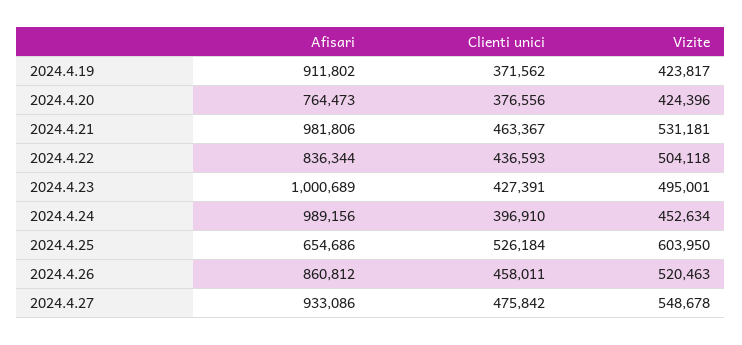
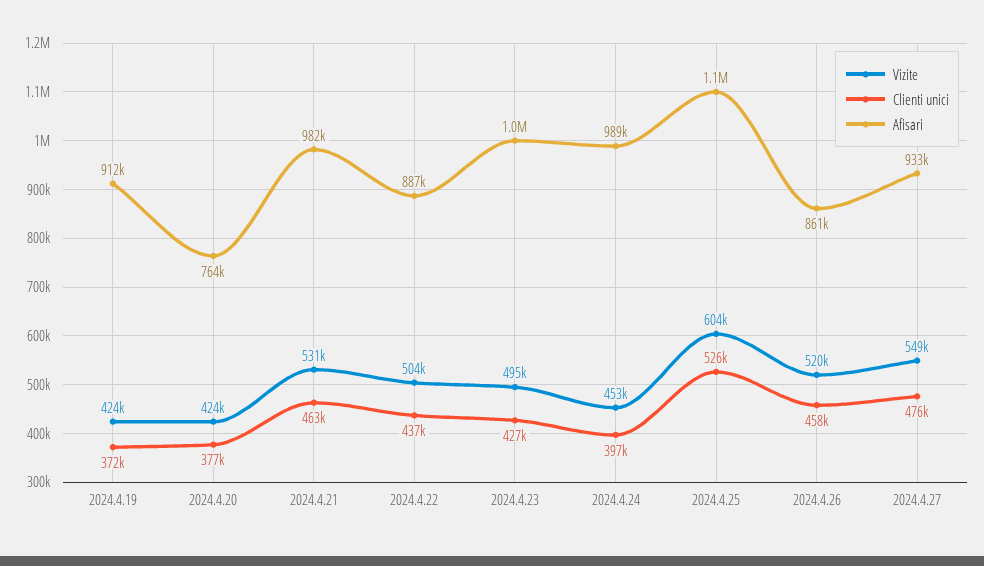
  {
    "Afisari": {
      "2024.4.19": 911802,
      "2024.4.20": 764473,
      "2024.4.21": 981806,
-     "2024.4.22": 836344,
+     "2024.4.22": 887000,
      "2024.4.23": 1000689,
      "2024.4.24": 989156,
-     "2024.4.25": 654686,
+     "2024.4.25": 1100000,
      "2024.4.26": 860812,
      "2024.4.27": 933086
    },
    "Clienti unici": {
      "2024.4.19": 371562,
      "2024.4.20": 376556,
      "2024.4.21": 463367,
      "2024.4.22": 436593,
      "2024.4.23": 427391,
      "2024.4.24": 396910,
      "2024.4.25": 526184,
      "2024.4.26": 458011,
      "2024.4.27": 475842
    },
    "Vizite": {
      "2024.4.19": 423817,
      "2024.4.20": 424396,
      "2024.4.21": 531181,
      "2024.4.22": 504118,
      "2024.4.23": 495001,
      "2024.4.24": 452634,
      "2024.4.25": 603950,
      "2024.4.26": 520463,
      "2024.4.27": 548678
    }
  }

